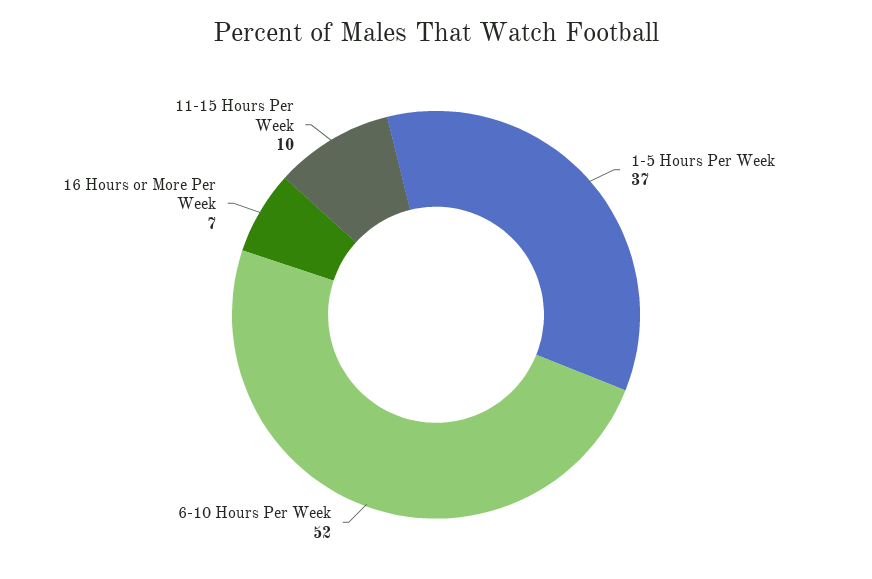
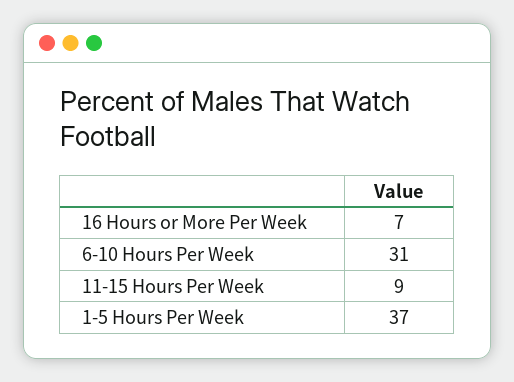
  {
    "1-5 Hours Per Week": 37,
-   "6-10 Hours Per Week": 52,
+   "6-10 Hours Per Week": 31,
    "16 Hours or More Per Week": 7,
-   "11-15 Hours Per Week": 10
+   "11-15 Hours Per Week": 9
  }

